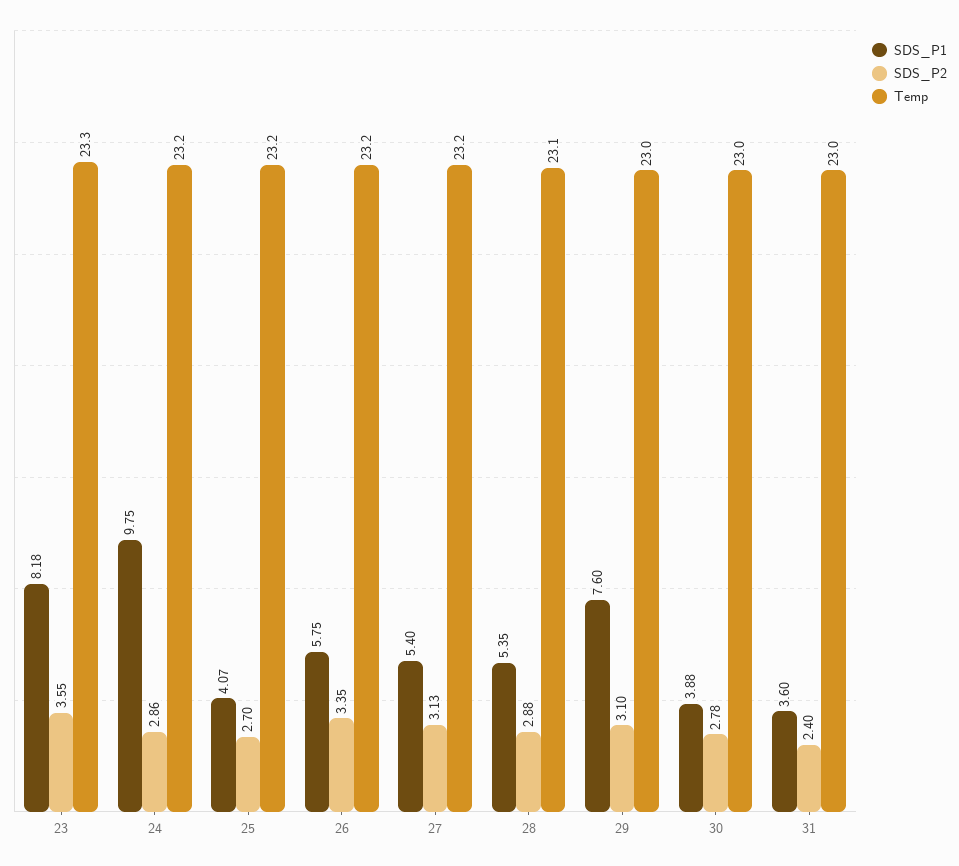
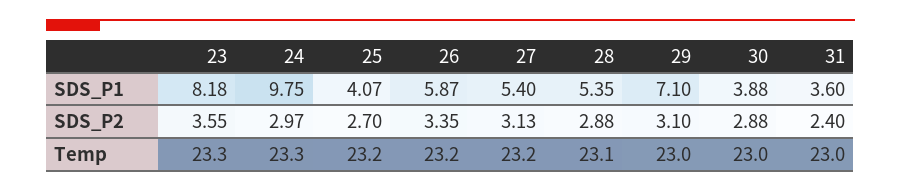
  {
    "SDS_P1": {
      "23": 8.18,
      "24": 9.75,
      "25": 4.07,
-     "26": 5.75,
+     "26": 5.87,
      "27": 5.4,
      "28": 5.35,
-     "29": 7.6,
+     "29": 7.1,
      "30": 3.88,
      "31": 3.6
    },
    "SDS_P2": {
      "23": 3.55,
-     "24": 2.86,
+     "24": 2.97,
      "25": 2.7,
      "26": 3.35,
      "27": 3.13,
      "28": 2.88,
      "29": 3.1,
-     "30": 2.78,
+     "30": 2.88,
      "31": 2.4
    },
    "Temp": {
      "23": 23.3,
-     "24": 23.2,
+     "24": 23.3,
      "25": 23.2,
      "26": 23.2,
      "27": 23.2,
      "28": 23.1,
      "29": 23,
      "30": 23,
      "31": 23
    }
  }

